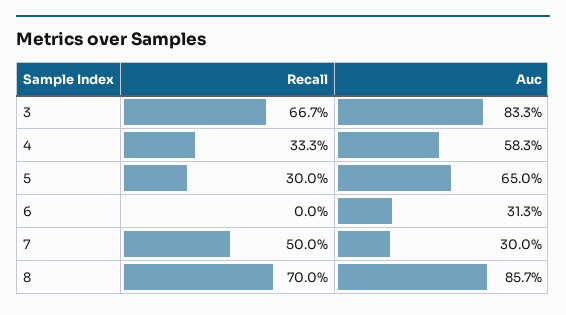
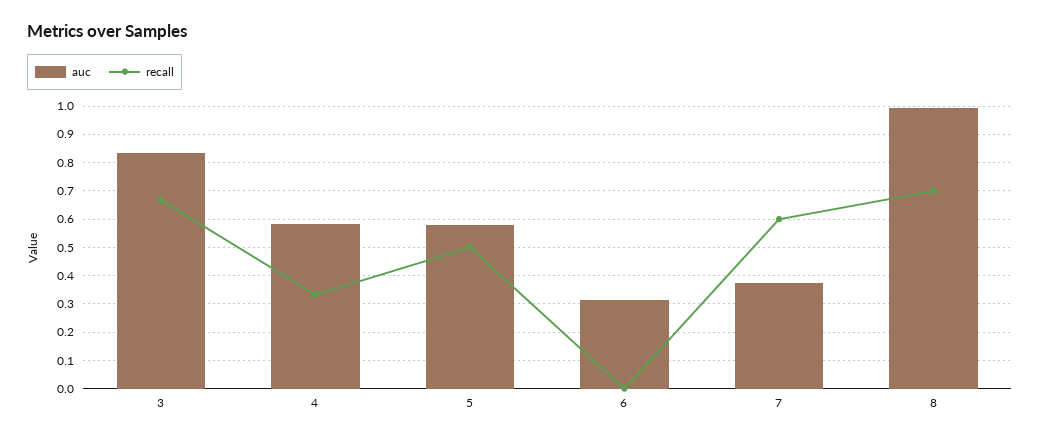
  {
    "Recall": {
      "3": 0.667,
      "4": 0.333,
-     "5": 0.3,
+     "5": 0.5,
      "6": 0,
-     "7": 0.5,
+     "7": 0.6,
      "8": 0.7
    },
    "Auc": {
      "3": 0.833,
      "4": 0.583,
-     "5": 0.65,
+     "5": 0.575,
      "6": 0.313,
-     "7": 0.3,
+     "7": 0.375,
-     "8": 0.857
+     "8": 1
    }
  }

